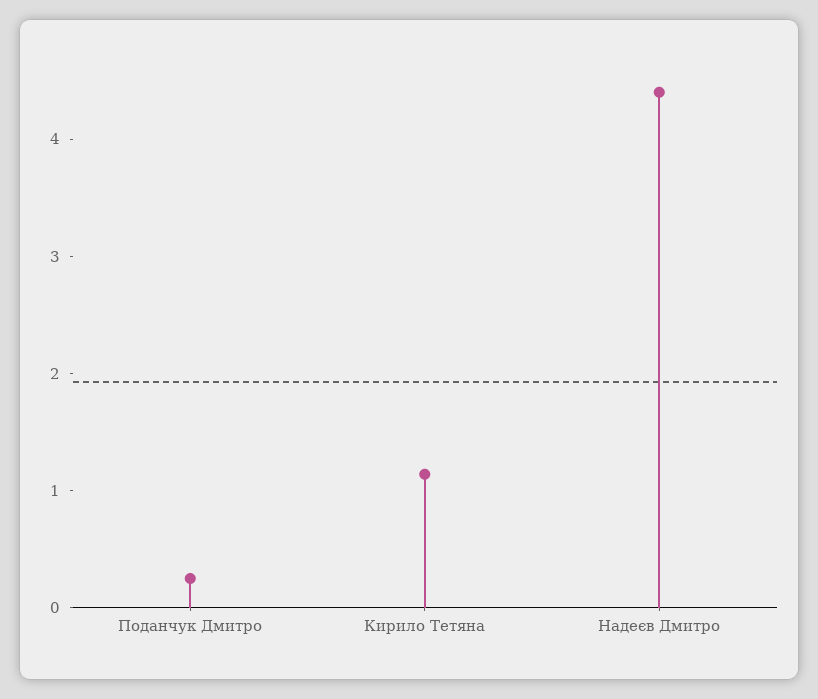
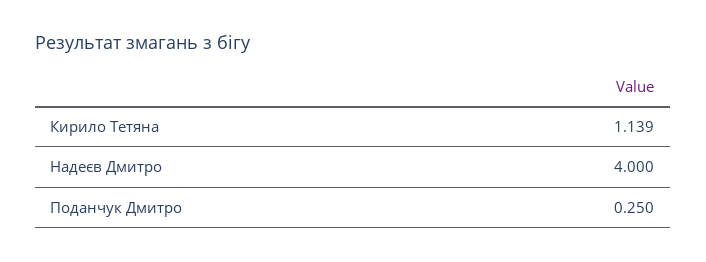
  {
    "Поданчук Дмитро": 0.25,
    "Кирило Тетяна": 1.139,
-   "Надеєв Дмитро": 4.4
+   "Надеєв Дмитро": 4
  }

